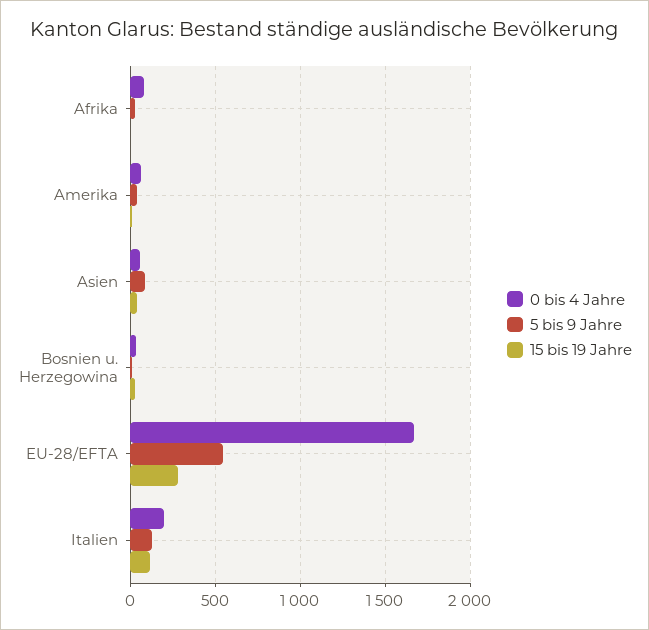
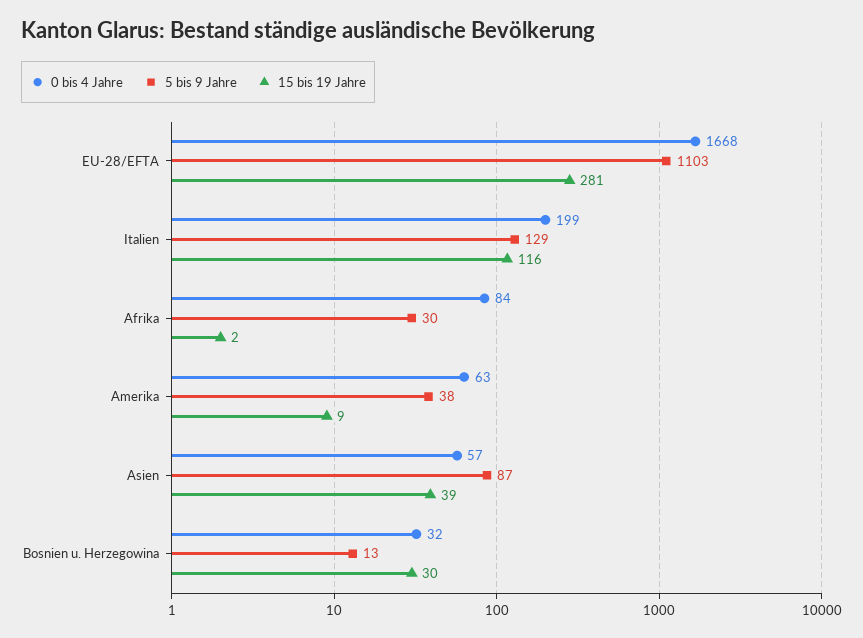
  {
    "0 bis 4 Jahre": {
      "Afrika": 84,
      "Amerika": 63,
      "Asien": 57,
      "Bosnien u. Herzegowina": 32,
      "EU-28/EFTA": 1668,
      "Italien": 199
    },
    "5 bis 9 Jahre": {
      "Afrika": 30,
      "Amerika": 38,
      "Asien": 87,
      "Bosnien u. Herzegowina": 13,
-     "EU-28/EFTA": 550,
+     "EU-28/EFTA": 1103,
      "Italien": 129
    },
    "15 bis 19 Jahre": {
      "Afrika": 2,
      "Amerika": 9,
      "Asien": 39,
      "Bosnien u. Herzegowina": 30,
      "EU-28/EFTA": 281,
      "Italien": 116
    }
  }

